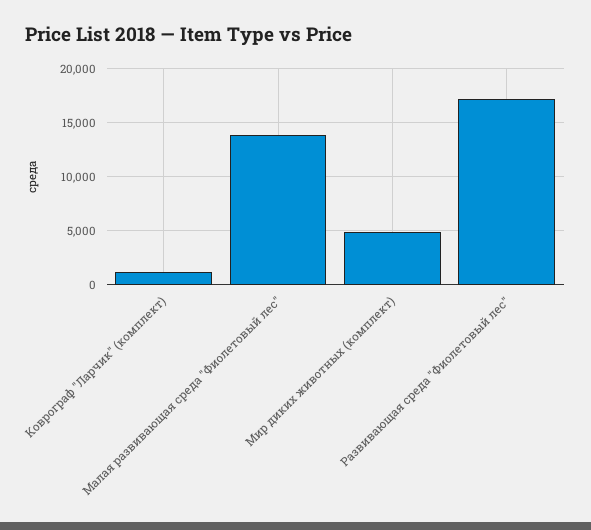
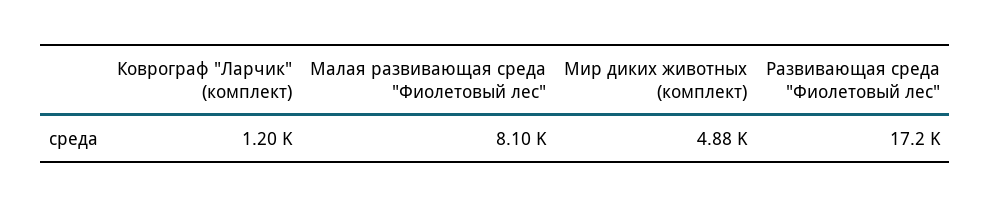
  {
    "Коврограф \"Ларчик\" (комплект)": 1200,
-   "Малая развивающая среда \"Фиолетовый лес\"": 14000,
+   "Малая развивающая среда \"Фиолетовый лес\"": 8100,
    "Мир диких животных (комплект)": 4880,
    "Развивающая среда \"Фиолетовый лес\"": 17200
  }

